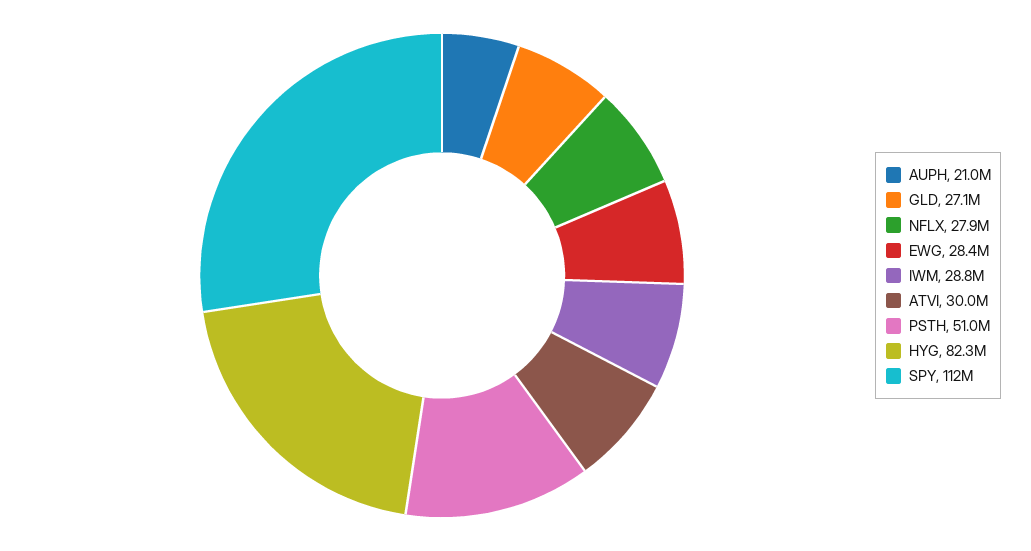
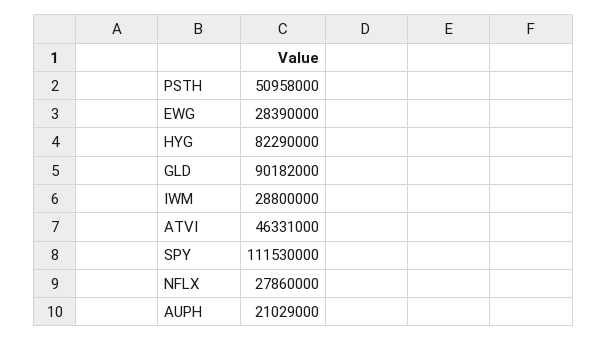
  {
    "AUPH": 21029000,
-   "GLD": 27100000,
+   "GLD": 90182000,
    "NFLX": 27860000,
    "EWG": 28390000,
    "IWM": 28800000,
-   "ATVI": 30000000,
+   "ATVI": 46331000,
    "PSTH": 50958000,
    "HYG": 82290000,
    "SPY": 111530000
  }

